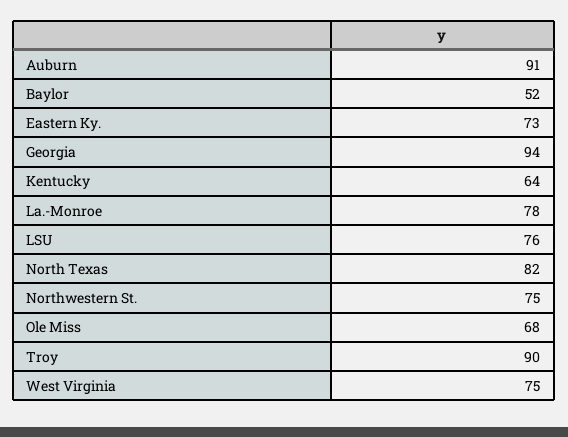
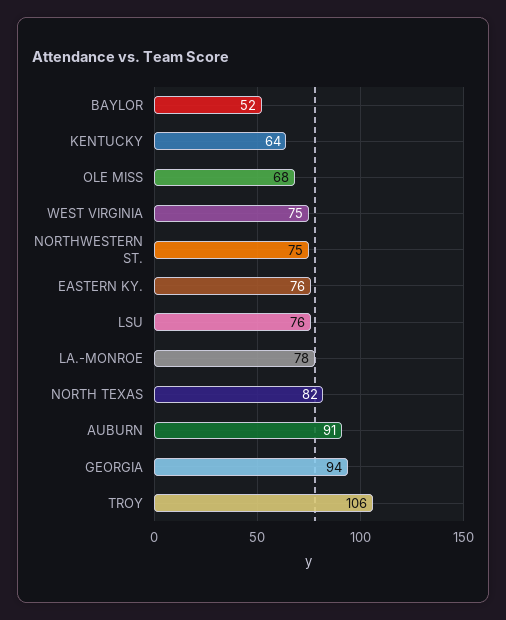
  {
    "Auburn": 91,
    "Baylor": 52,
-   "Eastern Ky.": 73,
+   "Eastern Ky.": 76,
    "Georgia": 94,
    "Kentucky": 64,
    "La.-Monroe": 78,
    "LSU": 76,
    "North Texas": 82,
    "Northwestern St.": 75,
    "Ole Miss": 68,
-   "Troy": 90,
+   "Troy": 106,
    "West Virginia": 75
  }

